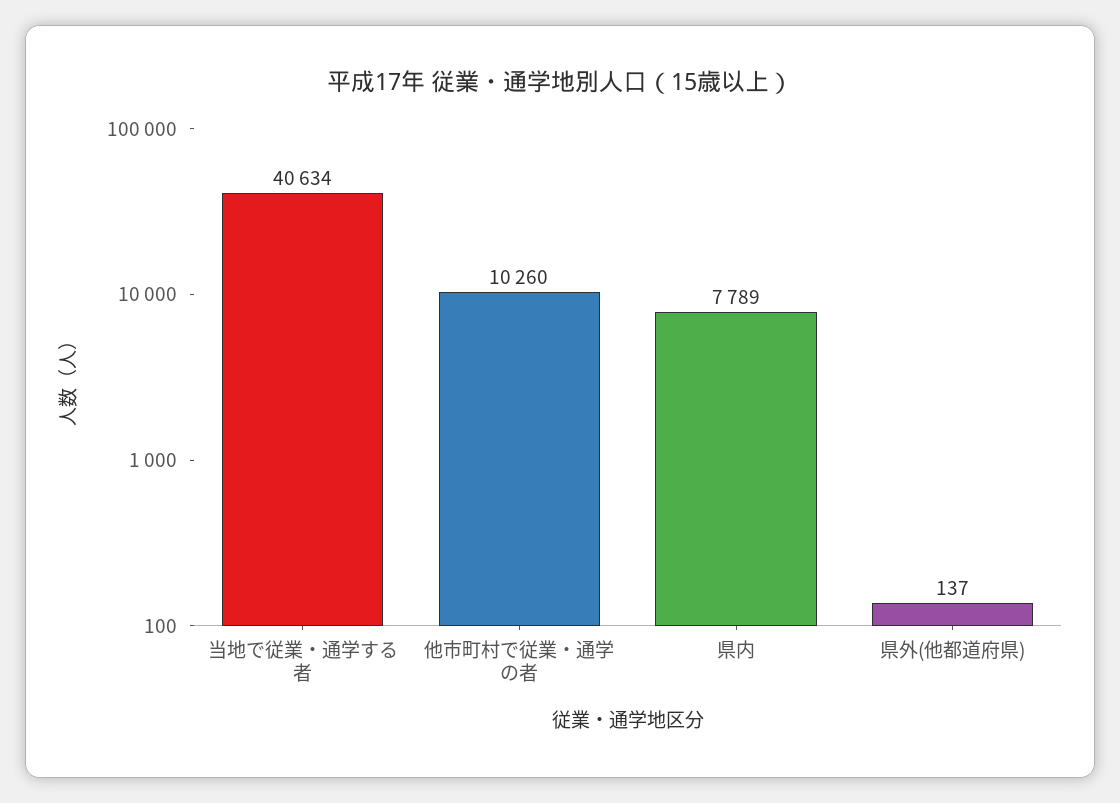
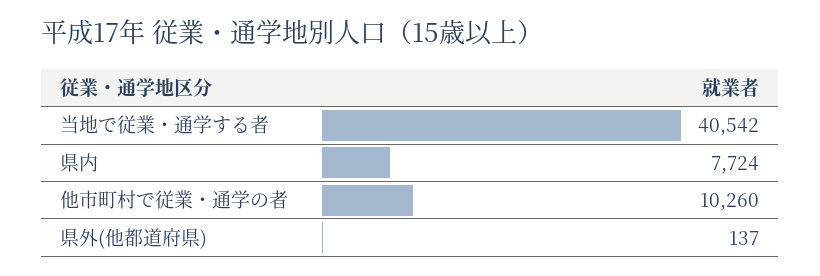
  {
-   "当地で従業・通学する者": 40634,
+   "当地で従業・通学する者": 40542,
    "他市町村で従業・通学の者": 10260,
-   "県内": 7789,
+   "県内": 7724,
    "県外(他都道府県)": 137
  }

